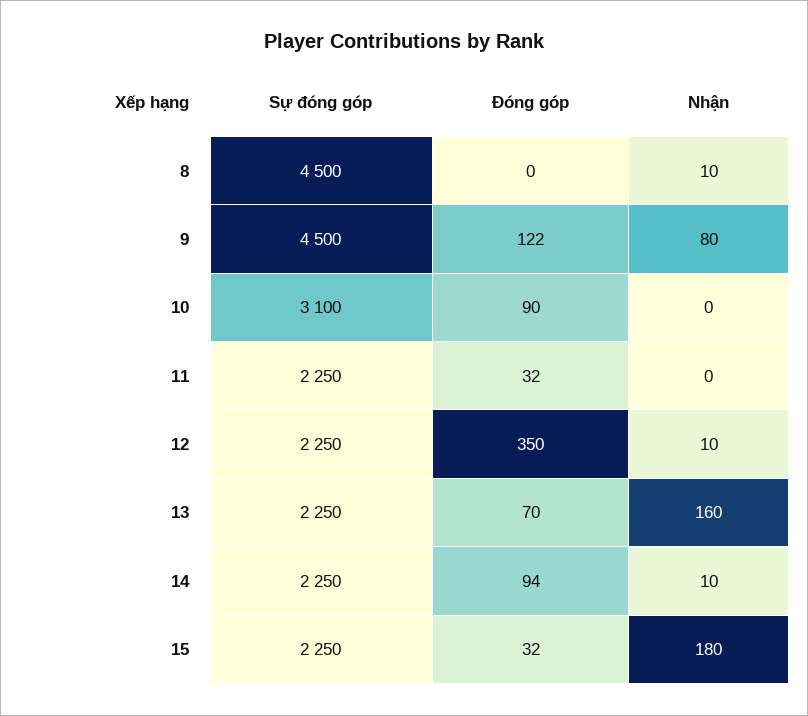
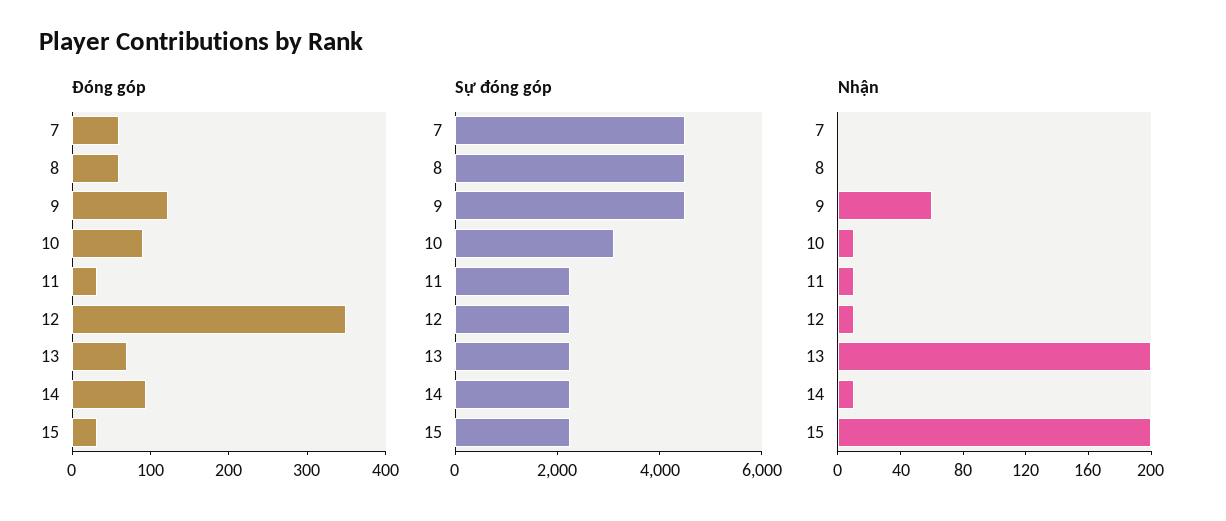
  {
    "Sự đóng góp": {
      "8": 4500,
      "9": 4500,
      "10": 3100,
      "11": 2250,
      "12": 2250,
      "13": 2250,
      "14": 2250,
-     "15": 2250
+     "15": 2250,
+     "7": 4500
    },
    "Đóng góp": {
-     "8": 0,
+     "8": 60,
      "9": 122,
      "10": 90,
      "11": 32,
      "12": 350,
      "13": 70,
      "14": 94,
-     "15": 32
+     "15": 32,
+     "7": 60
    },
    "Nhận": {
-     "8": 10,
+     "8": 0,
-     "9": 80,
+     "9": 60,
-     "10": 0,
+     "10": 10,
-     "11": 0,
+     "11": 10,
      "12": 10,
-     "13": 160,
+     "13": 200,
      "14": 10,
-     "15": 180
+     "15": 200,
+     "7": 0
    }
  }

